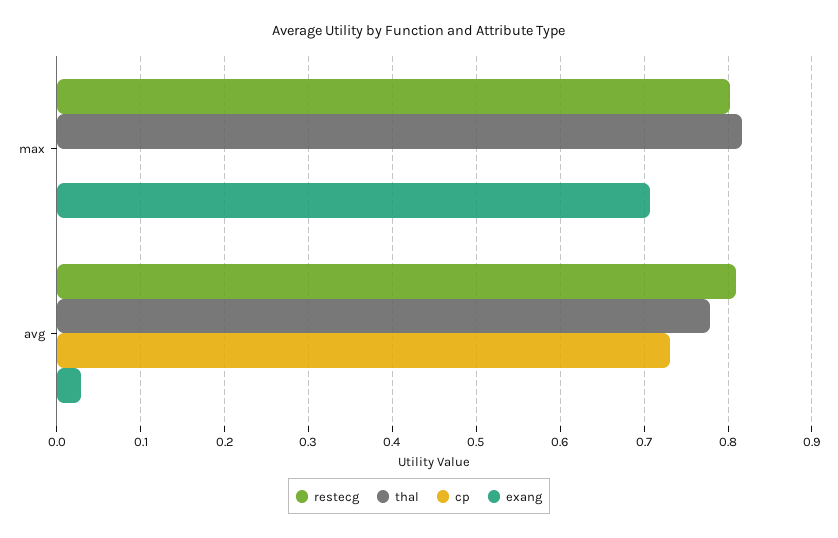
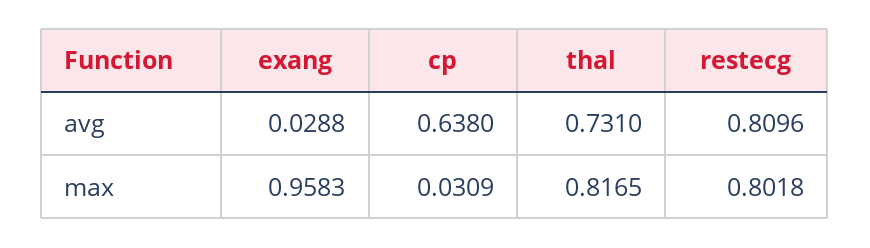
  {
    "restecg": {
      "max": 0.8018,
      "avg": 0.8096
    },
    "thal": {
      "max": 0.8165,
-     "avg": 0.78
+     "avg": 0.731
    },
    "cp": {
-     "max": 0,
+     "max": 0.0309,
-     "avg": 0.73
+     "avg": 0.638
    },
    "exang": {
-     "max": 0.71,
+     "max": 0.9583,
      "avg": 0.0288
    }
  }

